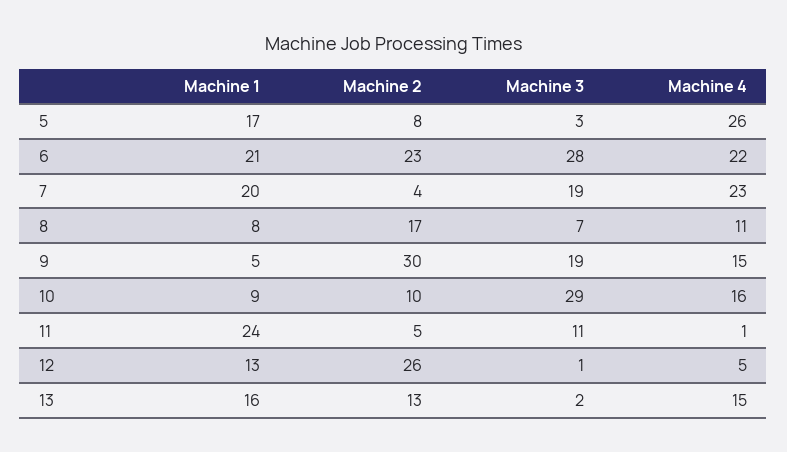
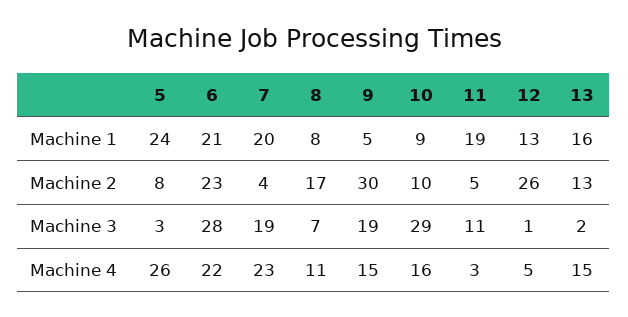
  {
    "Machine 1": {
-     "5": 17,
+     "5": 24,
      "6": 21,
      "7": 20,
      "8": 8,
      "9": 5,
      "10": 9,
-     "11": 24,
+     "11": 19,
      "12": 13,
      "13": 16
    },
    "Machine 2": {
      "5": 8,
      "6": 23,
      "7": 4,
      "8": 17,
      "9": 30,
      "10": 10,
      "11": 5,
      "12": 26,
      "13": 13
    },
    "Machine 3": {
      "5": 3,
      "6": 28,
      "7": 19,
      "8": 7,
      "9": 19,
      "10": 29,
      "11": 11,
      "12": 1,
      "13": 2
    },
    "Machine 4": {
      "5": 26,
      "6": 22,
      "7": 23,
      "8": 11,
      "9": 15,
      "10": 16,
-     "11": 1,
+     "11": 3,
      "12": 5,
      "13": 15
    }
  }

